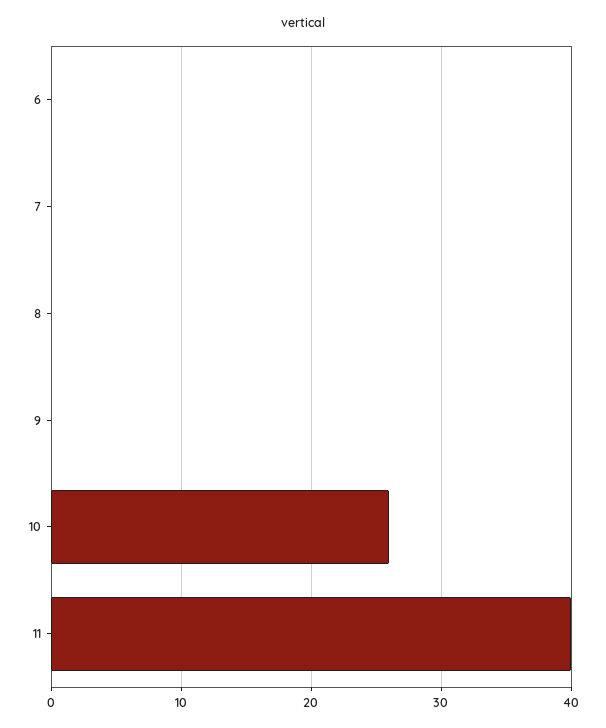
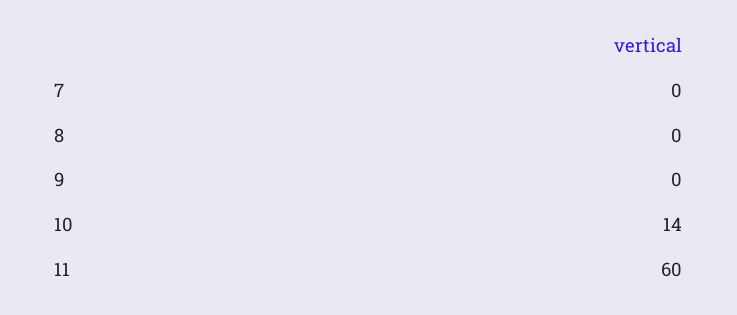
  {
-   "6": 0,
    "7": 0,
    "8": 0,
    "9": 0,
-   "10": 26,
+   "10": 14,
-   "11": 40
+   "11": 60
  }

